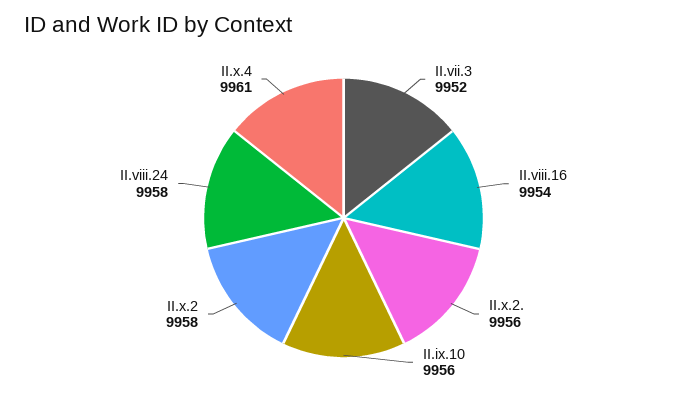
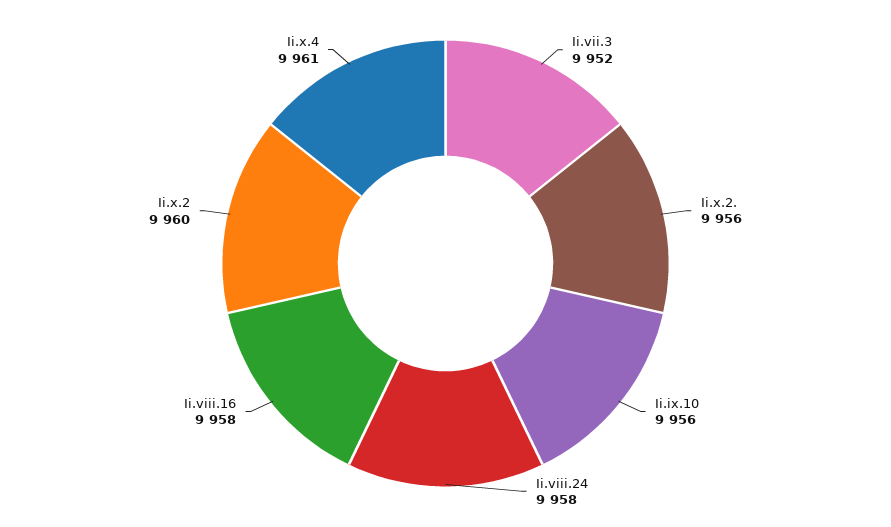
  {
    "II.vii.3": 9952,
-   "II.viii.16": 9954,
+   "II.viii.16": 9958,
    "II.x.2.": 9956,
    "II.ix.10": 9956,
-   "II.x.2": 9958,
+   "II.x.2": 9960,
    "II.viii.24": 9958,
    "II.x.4": 9961
  }

